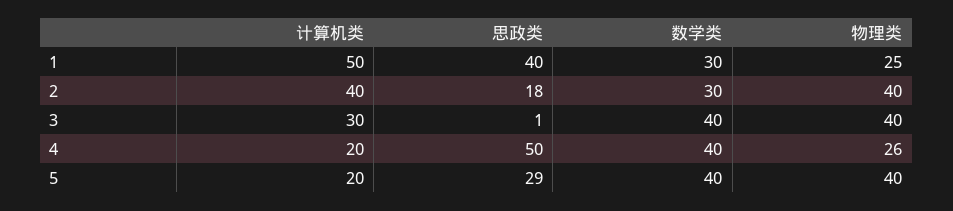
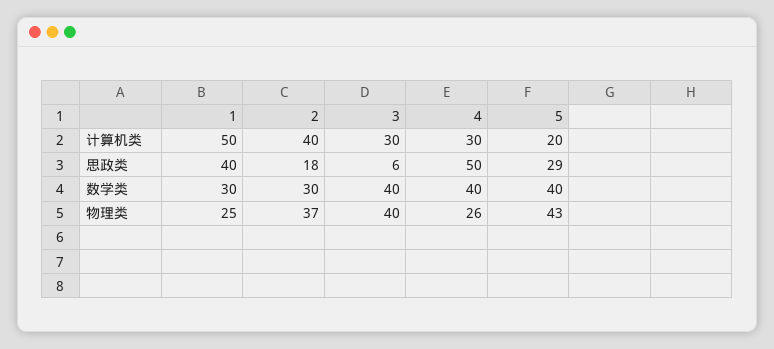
  {
    "计算机类": {
      "1": 50,
      "2": 40,
      "3": 30,
-     "4": 20,
+     "4": 30,
      "5": 20
    },
    "思政类": {
      "1": 40,
      "2": 18,
-     "3": 1,
+     "3": 6,
      "4": 50,
      "5": 29
    },
    "数学类": {
      "1": 30,
      "2": 30,
      "3": 40,
      "4": 40,
      "5": 40
    },
    "物理类": {
      "1": 25,
-     "2": 40,
+     "2": 37,
      "3": 40,
      "4": 26,
-     "5": 40
+     "5": 43
    }
  }

